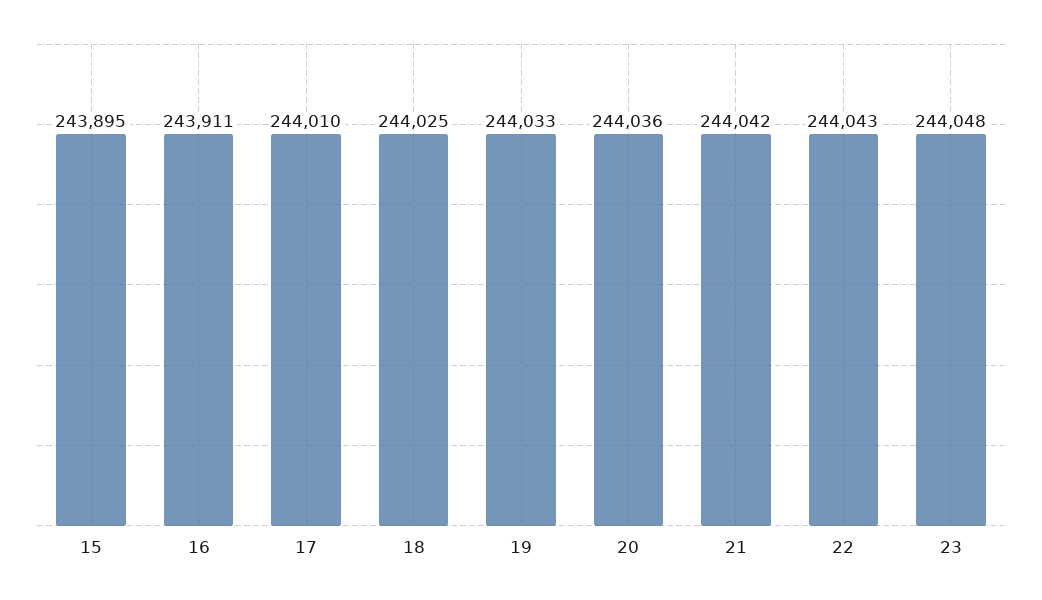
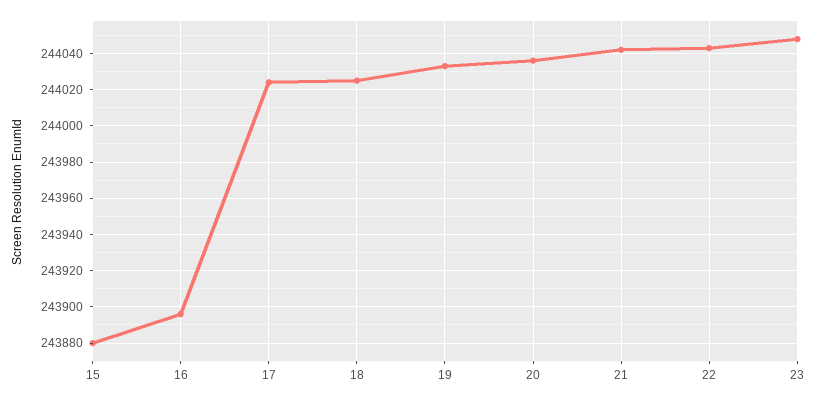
  {
-   "15": 243895,
+   "15": 243880,
-   "16": 243911,
+   "16": 243895,
-   "17": 244010,
+   "17": 244025,
    "18": 244025,
    "19": 244033,
    "20": 244036,
    "21": 244042,
    "22": 244043,
    "23": 244048
  }

